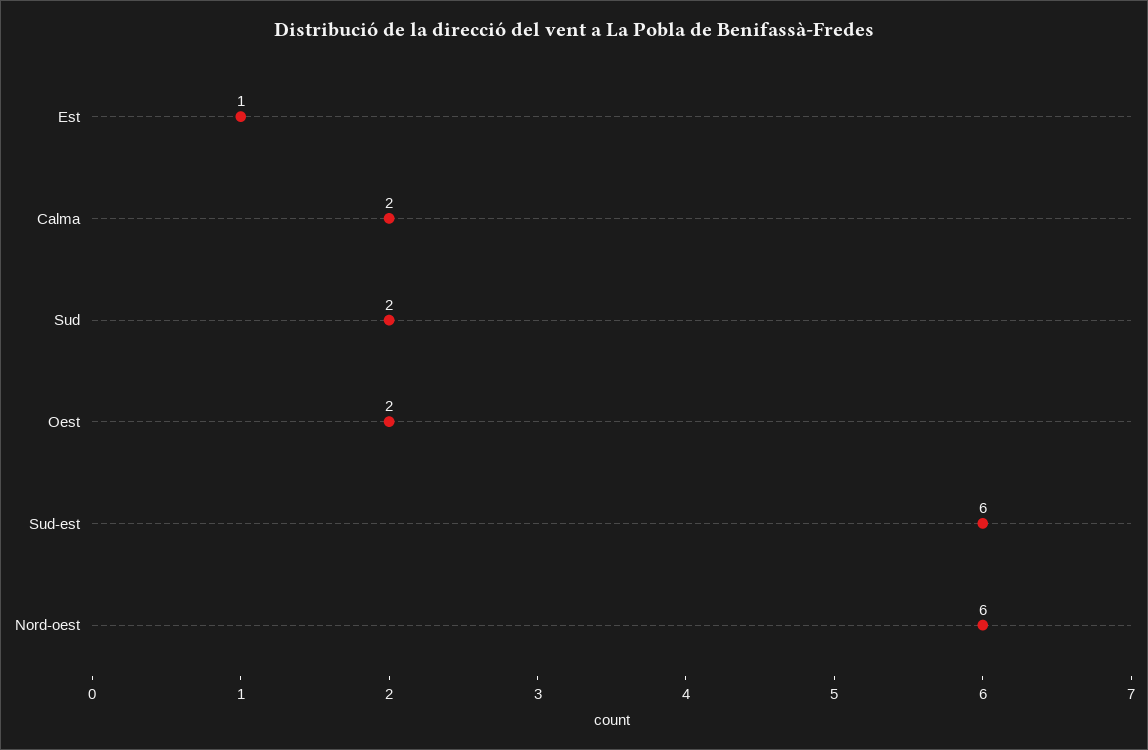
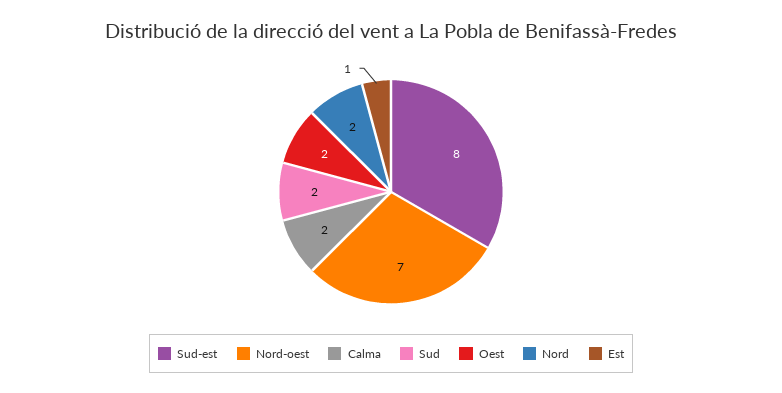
  {
    "Est": 1,
    "Calma": 2,
    "Sud": 2,
    "Oest": 2,
-   "Sud-est": 6,
+   "Sud-est": 8,
-   "Nord-oest": 6
+   "Nord-oest": 7,
+   "Nord": 2
  }

